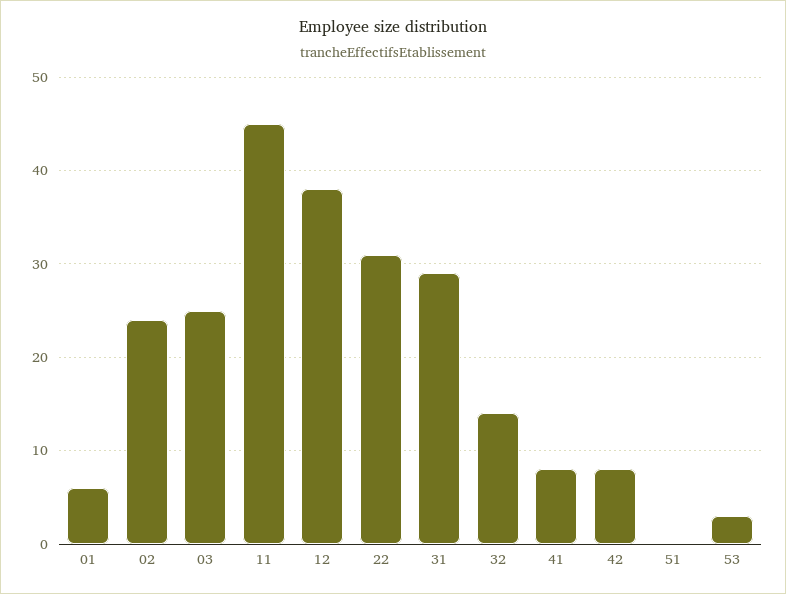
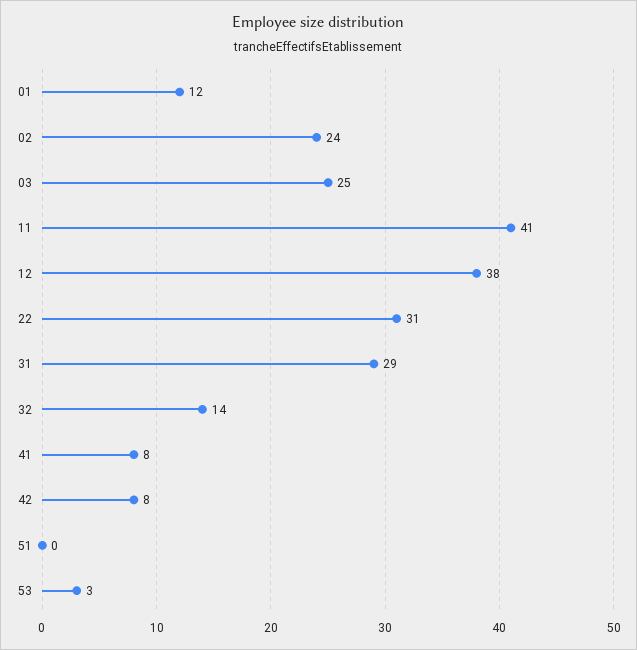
  {
-   "01": 6,
+   "01": 12,
    "02": 24,
    "03": 25,
-   "11": 45,
+   "11": 41,
    "12": 38,
    "22": 31,
    "31": 29,
    "32": 14,
    "41": 8,
    "42": 8,
    "51": 0,
    "53": 3
  }

